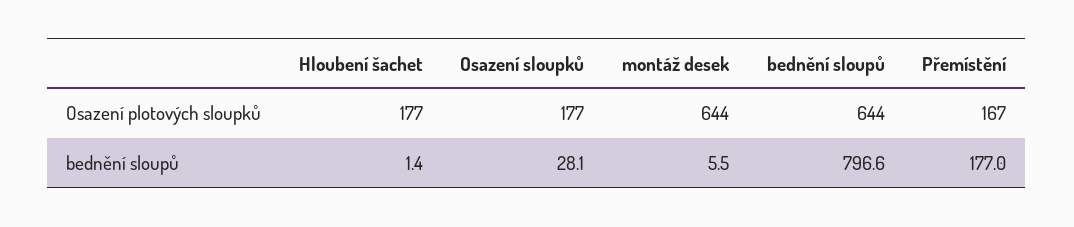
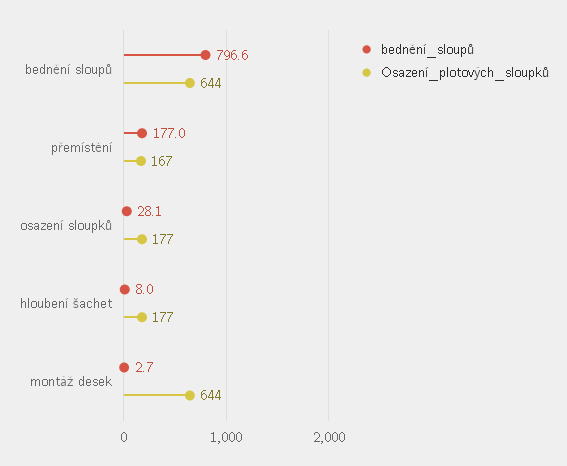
  {
    "Osazení plotových sloupků": {
      "Hloubení šachet": 177,
      "Osazení sloupků": 177,
      "montáž desek": 644,
      "bednění sloupů": 644,
      "Přemístění": 167
    },
    "bednění sloupů": {
-     "Hloubení šachet": 1.4,
+     "Hloubení šachet": 8,
      "Osazení sloupků": 28.1,
-     "montáž desek": 5.5,
+     "montáž desek": 2.7,
      "bednění sloupů": 796.6,
      "Přemístění": 177
    }
  }

